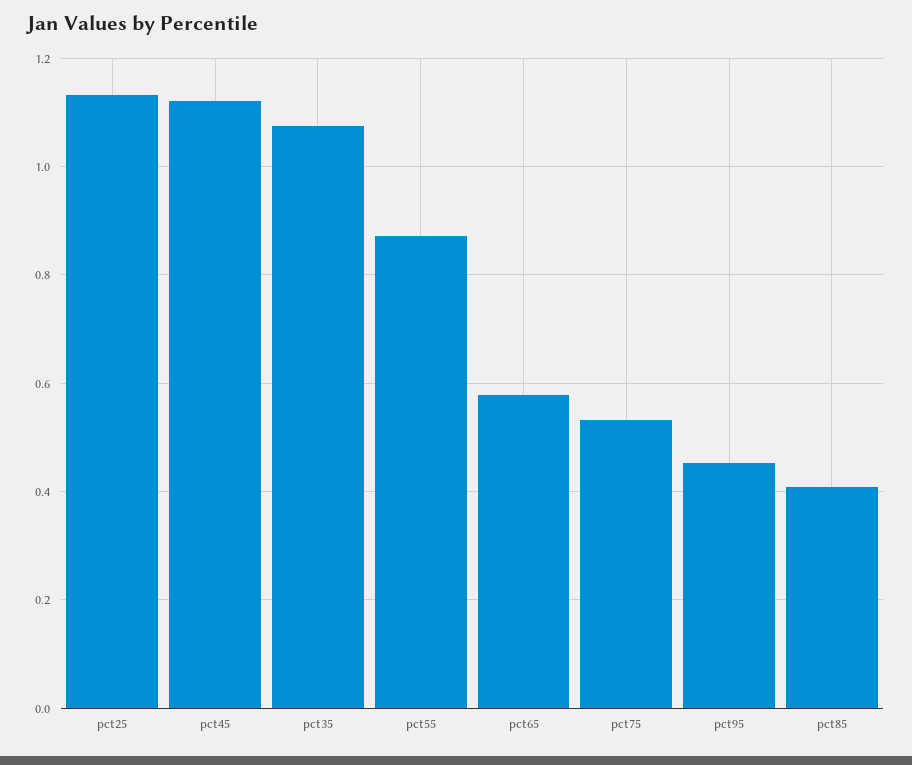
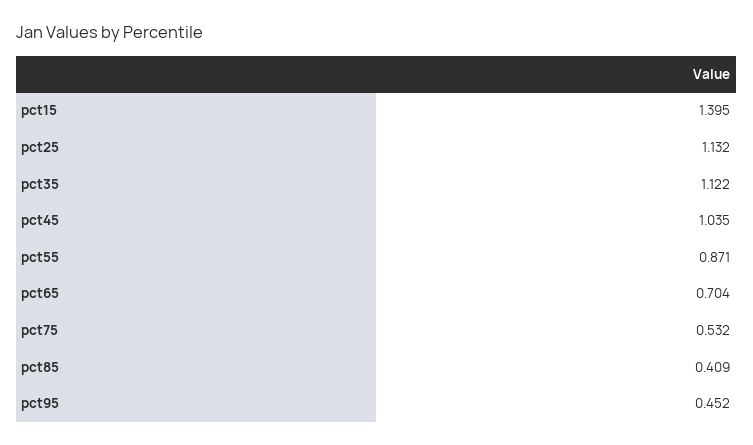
  {
    "pct25": 1.132,
-   "pct45": 1.12,
+   "pct45": 1.035,
-   "pct35": 1.08,
+   "pct35": 1.122,
    "pct55": 0.871,
-   "pct65": 0.58,
+   "pct65": 0.704,
    "pct75": 0.532,
    "pct95": 0.452,
-   "pct85": 0.409
+   "pct85": 0.409,
+   "pct15": 1.395
  }

